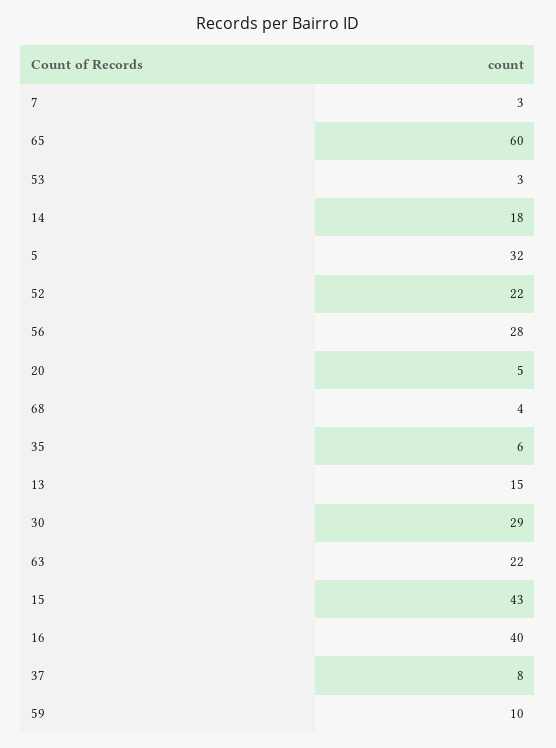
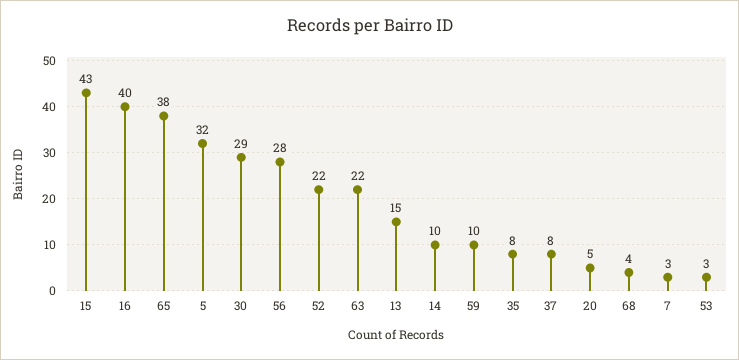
  {
    "7": 3,
-   "65": 60,
+   "65": 38,
    "53": 3,
-   "14": 18,
+   "14": 10,
    "5": 32,
    "52": 22,
    "56": 28,
    "20": 5,
    "68": 4,
-   "35": 6,
+   "35": 8,
    "13": 15,
    "30": 29,
    "63": 22,
    "15": 43,
    "16": 40,
    "37": 8,
    "59": 10
  }

